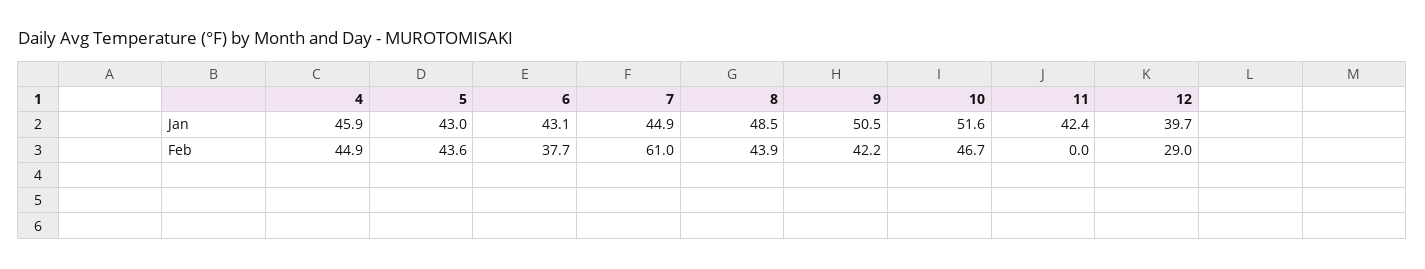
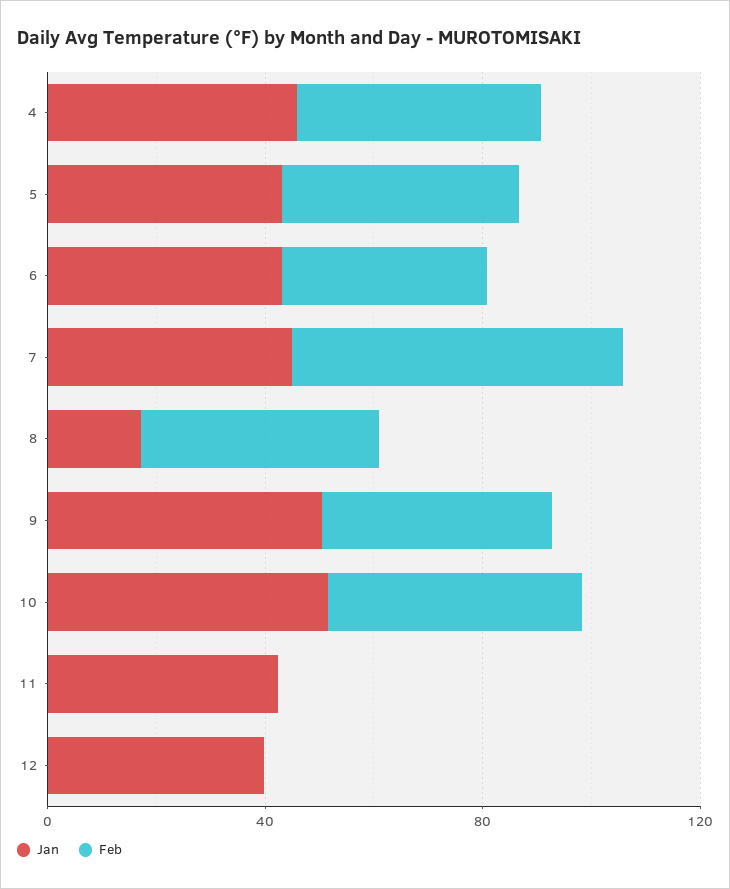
  {
    "Jan": {
      "4": 45.9,
      "5": 43,
      "6": 43.1,
      "7": 44.9,
-     "8": 48.5,
+     "8": 20,
      "9": 50.5,
      "10": 51.6,
      "11": 42.4,
      "12": 39.7
    },
    "Feb": {
      "4": 44.9,
      "5": 43.6,
      "6": 37.7,
      "7": 61,
      "8": 43.9,
      "9": 42.2,
      "10": 46.7,
      "11": 0,
-     "12": 29
+     "12": 0
    }
  }

